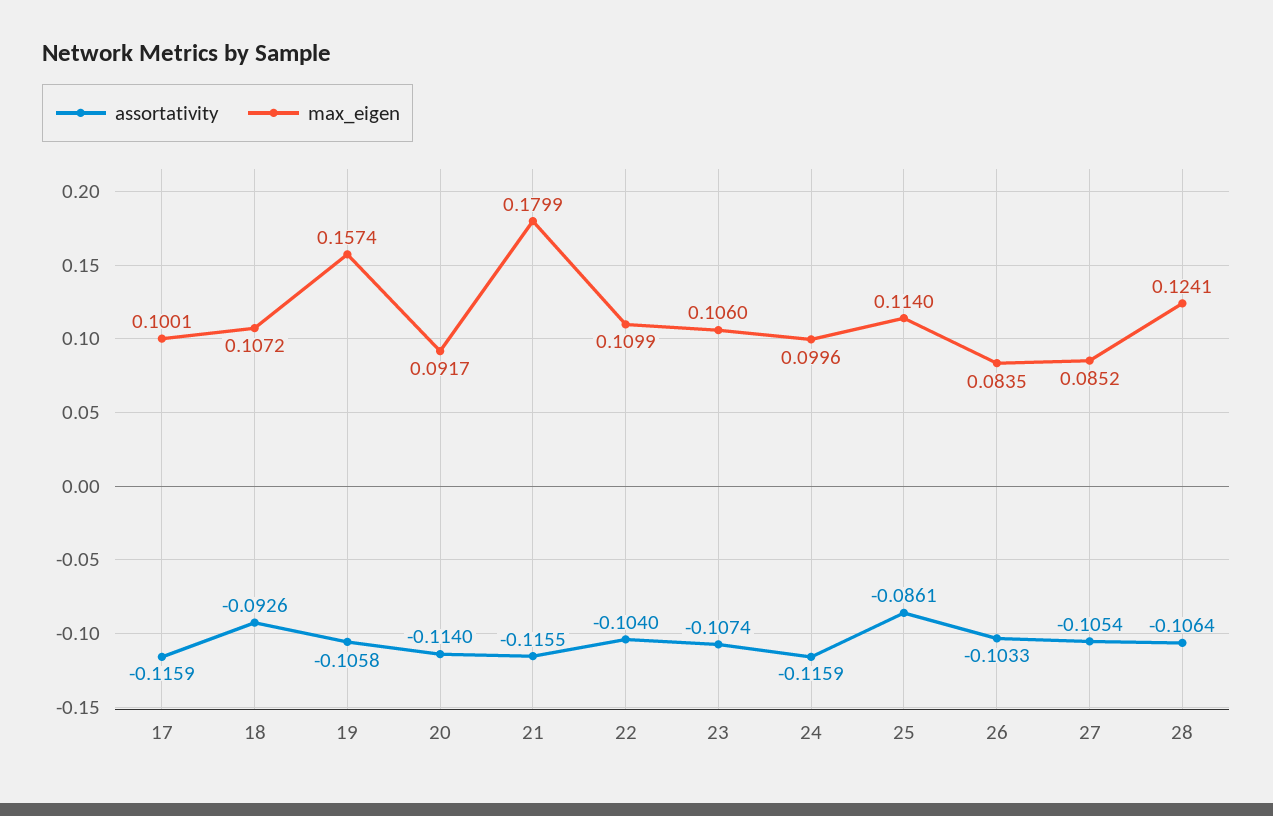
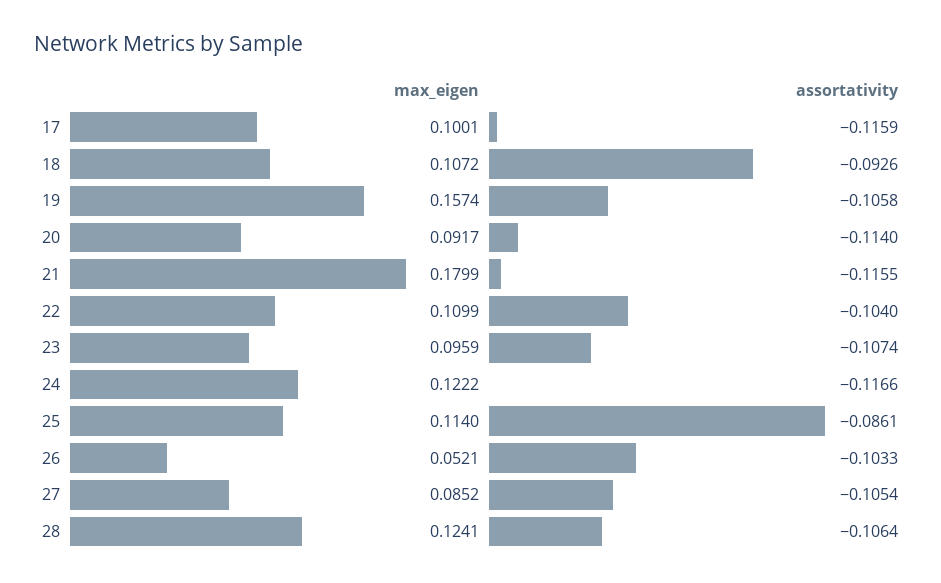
  {
    "assortativity": {
      "17": -0.1159,
      "18": -0.0926,
      "19": -0.1058,
      "20": -0.114,
      "21": -0.1155,
      "22": -0.104,
      "23": -0.1074,
-     "24": -0.1159,
+     "24": -0.1166,
      "25": -0.0861,
      "26": -0.1033,
      "27": -0.1054,
      "28": -0.1064
    },
    "max_eigen": {
      "17": 0.1001,
      "18": 0.1072,
      "19": 0.1574,
      "20": 0.0917,
      "21": 0.1799,
      "22": 0.1099,
-     "23": 0.106,
+     "23": 0.0959,
-     "24": 0.0996,
+     "24": 0.1222,
      "25": 0.114,
-     "26": 0.0835,
+     "26": 0.0521,
      "27": 0.0852,
      "28": 0.1241
    }
  }

